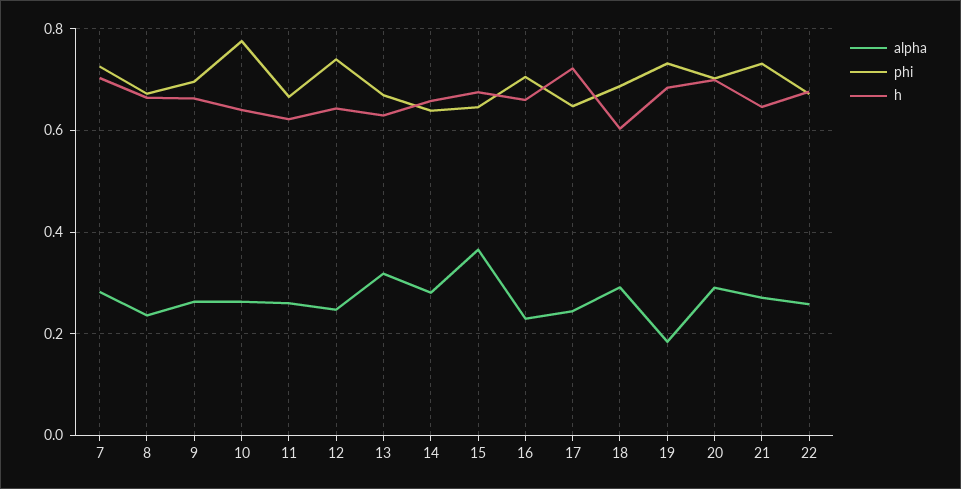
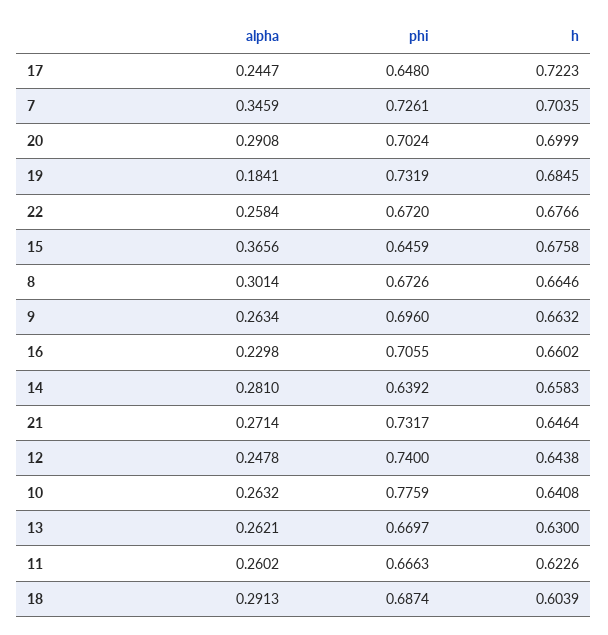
  {
    "alpha": {
-     "7": 0.28,
+     "7": 0.3459,
-     "8": 0.24,
+     "8": 0.3014,
      "9": 0.2634,
      "10": 0.2632,
      "11": 0.2602,
      "12": 0.2478,
-     "13": 0.32,
+     "13": 0.2621,
      "14": 0.281,
      "15": 0.3656,
      "16": 0.2298,
      "17": 0.2447,
      "18": 0.2913,
      "19": 0.1841,
      "20": 0.2908,
      "21": 0.2714,
      "22": 0.2584
    },
    "phi": {
      "7": 0.7261,
      "8": 0.6726,
      "9": 0.696,
      "10": 0.7759,
      "11": 0.6663,
      "12": 0.74,
      "13": 0.6697,
      "14": 0.6392,
      "15": 0.6459,
      "16": 0.7055,
      "17": 0.648,
      "18": 0.6874,
      "19": 0.7319,
      "20": 0.7024,
      "21": 0.7317,
      "22": 0.672
    },
    "h": {
      "7": 0.7035,
      "8": 0.6646,
      "9": 0.6632,
      "10": 0.6408,
      "11": 0.6226,
      "12": 0.6438,
      "13": 0.63,
      "14": 0.6583,
      "15": 0.6758,
      "16": 0.6602,
      "17": 0.7223,
      "18": 0.6039,
      "19": 0.6845,
      "20": 0.6999,
      "21": 0.6464,
      "22": 0.6766
    }
  }

